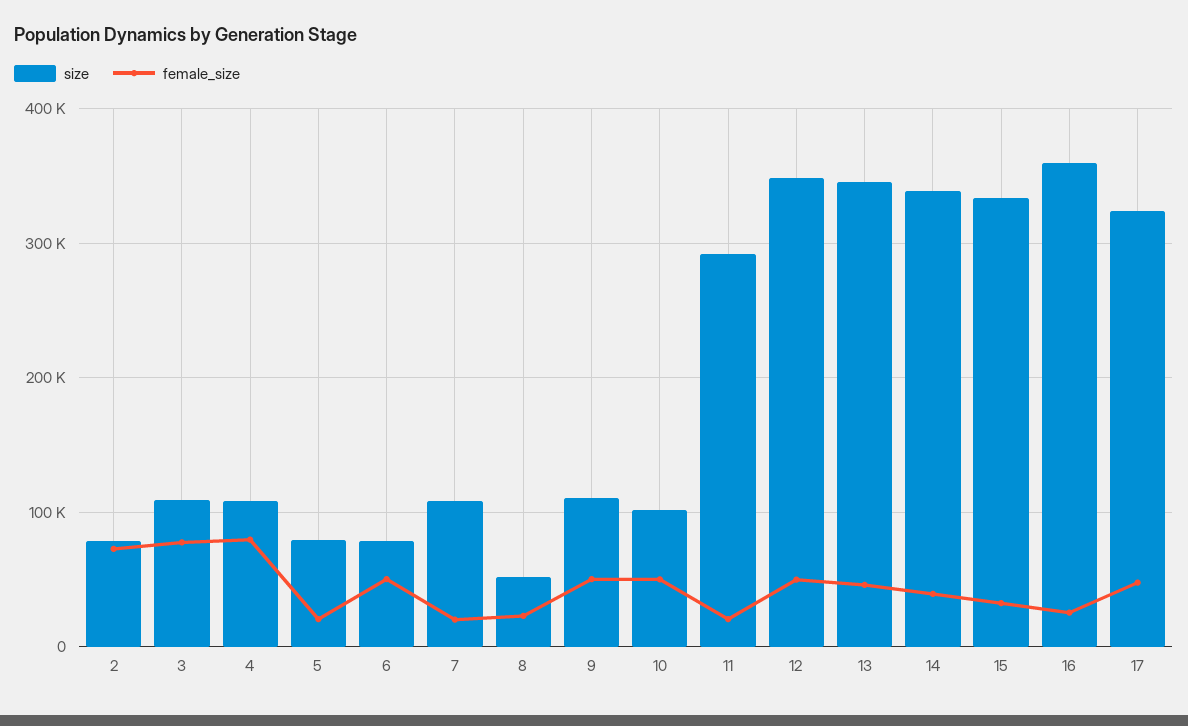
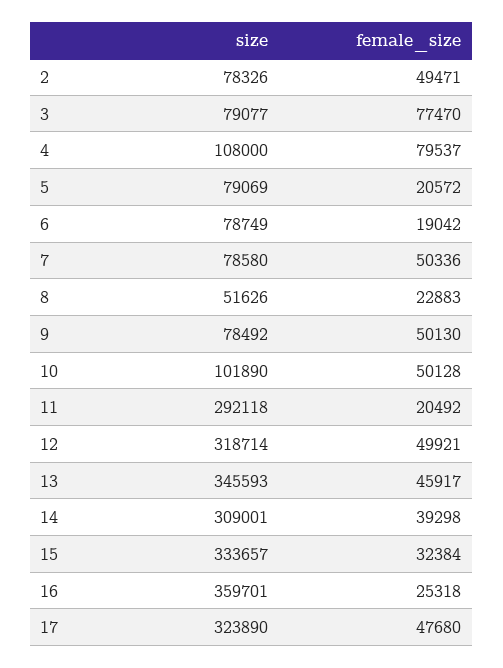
  {
    "size": {
      "2": 78326,
-     "3": 110000,
+     "3": 79077,
      "4": 108000,
      "5": 79069,
      "6": 78749,
-     "7": 110000,
+     "7": 78580,
      "8": 51626,
-     "9": 110000,
+     "9": 78492,
      "10": 101890,
      "11": 292118,
-     "12": 350000,
+     "12": 318714,
      "13": 345593,
-     "14": 340000,
+     "14": 309001,
      "15": 333657,
      "16": 359701,
      "17": 323890
    },
    "female_size": {
-     "2": 70000,
+     "2": 49471,
      "3": 77470,
      "4": 79537,
      "5": 20572,
-     "6": 50000,
+     "6": 19042,
-     "7": 20000,
+     "7": 50336,
      "8": 22883,
      "9": 50130,
      "10": 50128,
      "11": 20492,
      "12": 49921,
      "13": 45917,
      "14": 39298,
      "15": 32384,
      "16": 25318,
      "17": 47680
    }
  }

